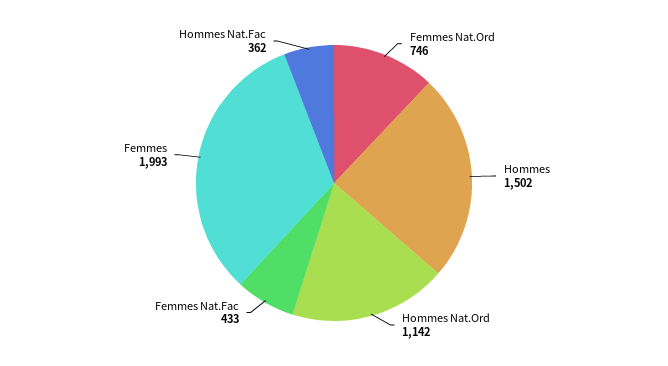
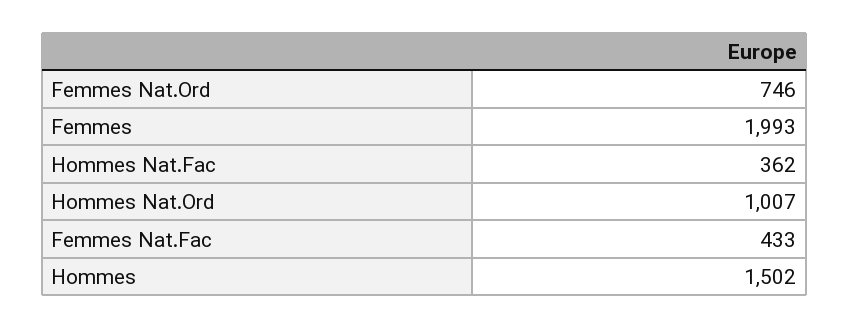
  {
    "Femmes Nat.Ord": 746,
    "Hommes": 1502,
-   "Hommes Nat.Ord": 1142,
+   "Hommes Nat.Ord": 1007,
    "Femmes Nat.Fac": 433,
    "Femmes": 1993,
    "Hommes Nat.Fac": 362
  }

